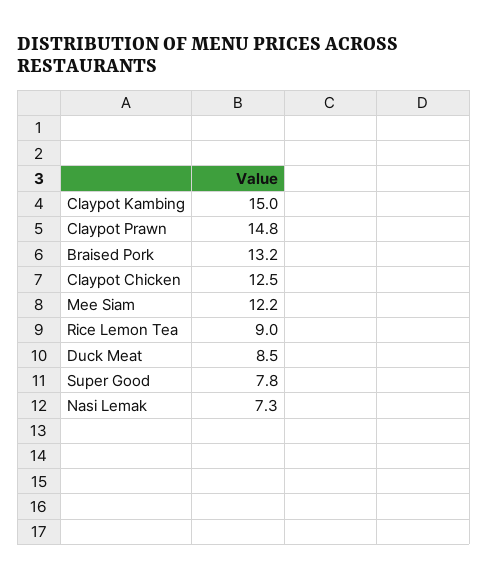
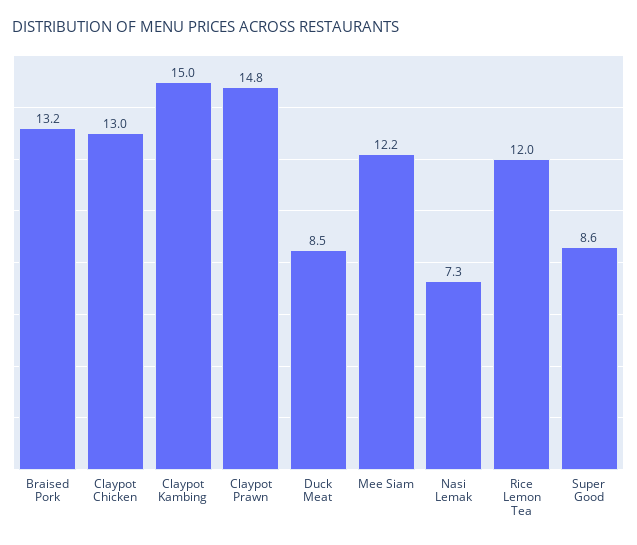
  {
    "Claypot Kambing": 15,
    "Claypot Prawn": 14.8,
    "Braised Pork": 13.2,
-   "Claypot Chicken": 12.5,
+   "Claypot Chicken": 13,
    "Mee Siam": 12.2,
-   "Rice Lemon Tea": 9,
+   "Rice Lemon Tea": 12,
    "Duck Meat": 8.5,
-   "Super Good": 7.8,
+   "Super Good": 8.6,
    "Nasi Lemak": 7.3
  }

